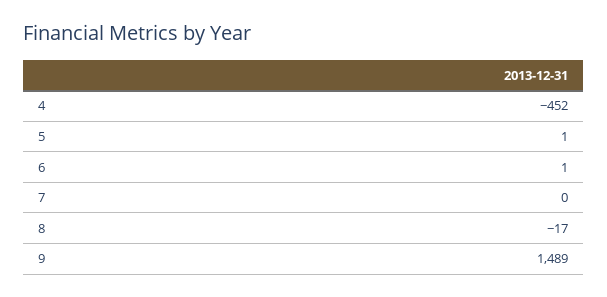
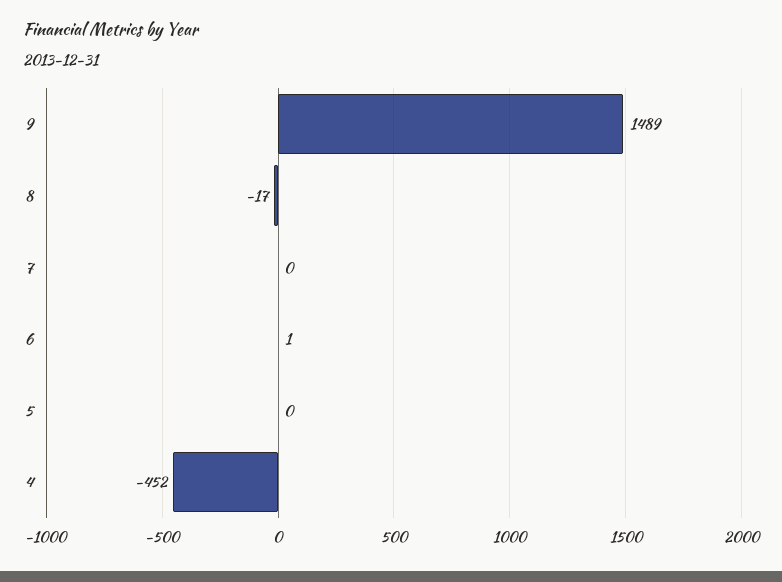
  {
    "4": -452,
-   "5": 1,
+   "5": 0,
    "6": 1,
    "7": 0,
    "8": -17,
    "9": 1489
  }

